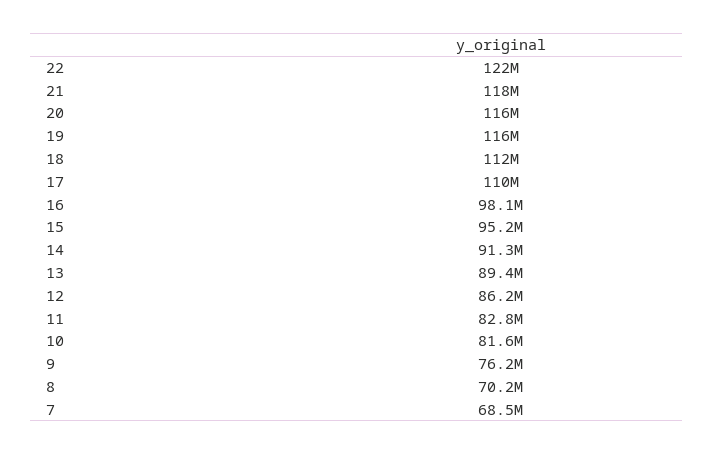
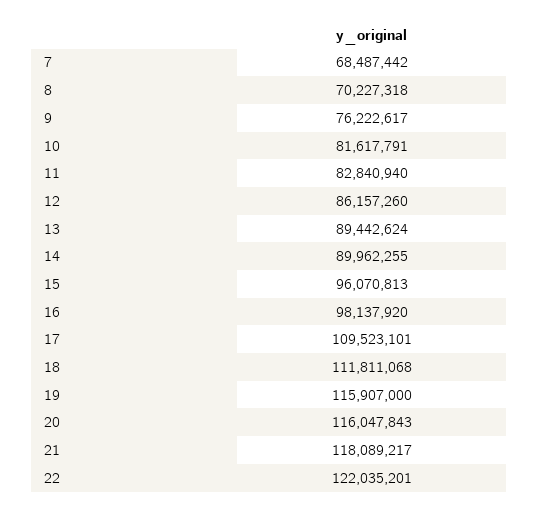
  {
    "22": 122035201,
    "21": 118089217,
    "20": 116047843,
    "19": 115907000,
    "18": 111811068,
    "17": 109523101,
    "16": 98137920,
-   "15": 95200000,
+   "15": 96070813,
-   "14": 91300000,
+   "14": 89962255,
    "13": 89442624,
    "12": 86157260,
    "11": 82840940,
    "10": 81617791,
    "9": 76222617,
    "8": 70227318,
    "7": 68487442
  }

